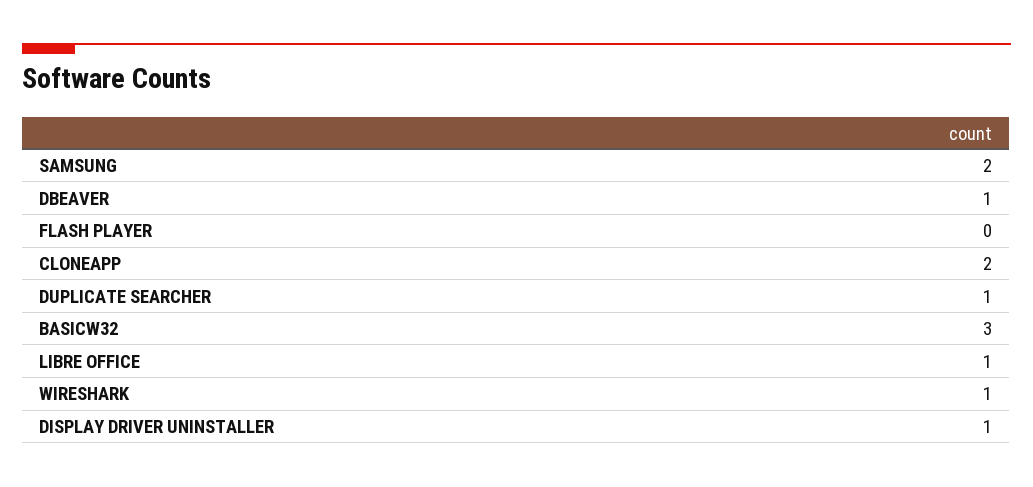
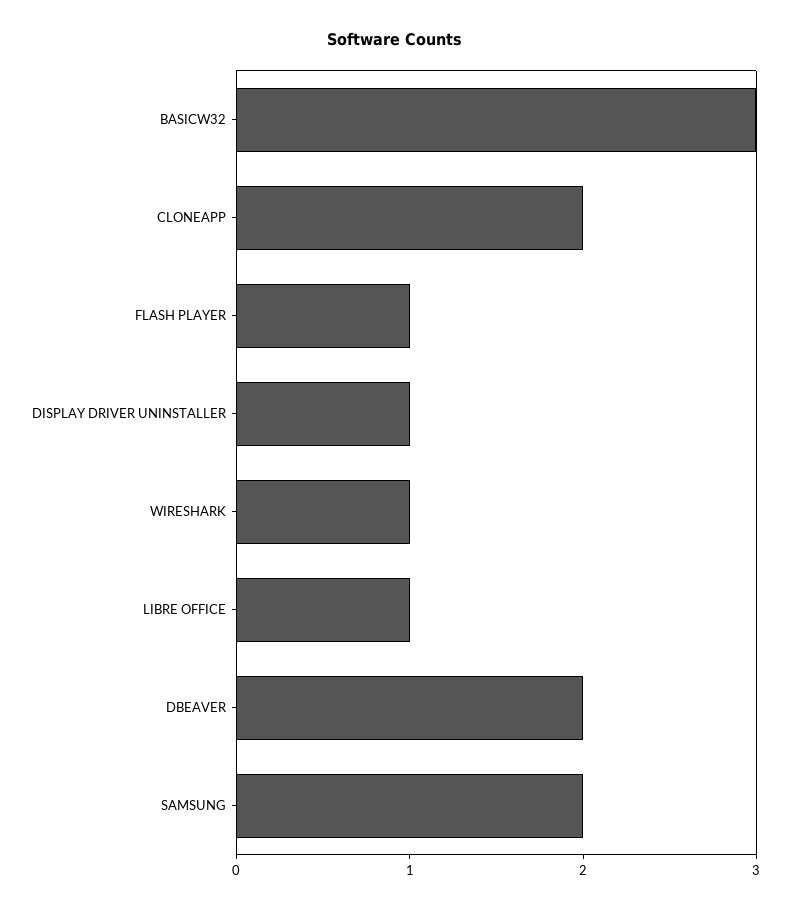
  {
    "SAMSUNG": 2,
-   "DBEAVER": 1,
+   "DBEAVER": 2,
-   "FLASH PLAYER": 0,
+   "FLASH PLAYER": 1,
    "CLONEAPP": 2,
-   "DUPLICATE SEARCHER": 1,
    "BASICW32": 3,
    "LIBRE OFFICE": 1,
    "WIRESHARK": 1,
    "DISPLAY DRIVER UNINSTALLER": 1
  }

